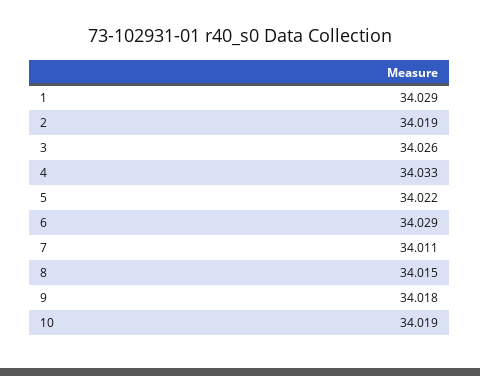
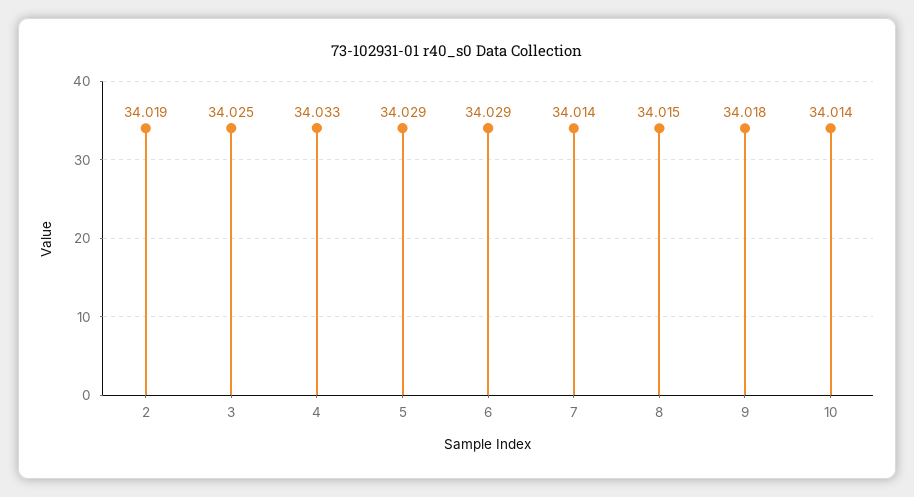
  {
-   "1": 34.029,
    "2": 34.019,
-   "3": 34.026,
+   "3": 34.025,
    "4": 34.033,
-   "5": 34.022,
+   "5": 34.029,
    "6": 34.029,
-   "7": 34.011,
+   "7": 34.014,
    "8": 34.015,
    "9": 34.018,
-   "10": 34.019
+   "10": 34.014
  }

